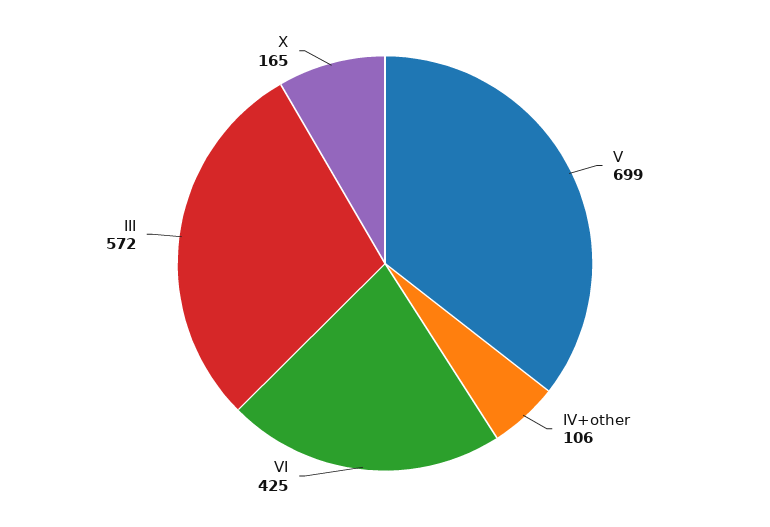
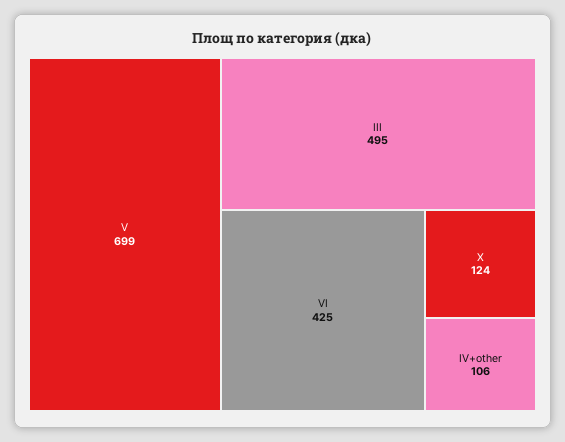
  {
    "V": 699,
    "IV+other": 106,
    "VI": 425,
-   "III": 572,
+   "III": 495,
-   "X": 165
+   "X": 124
  }

